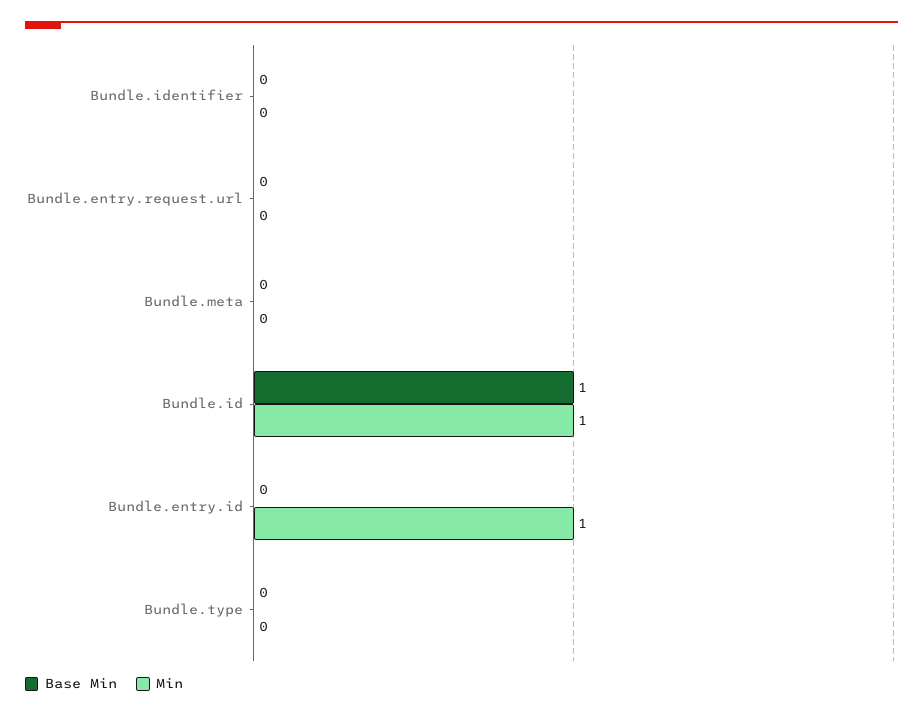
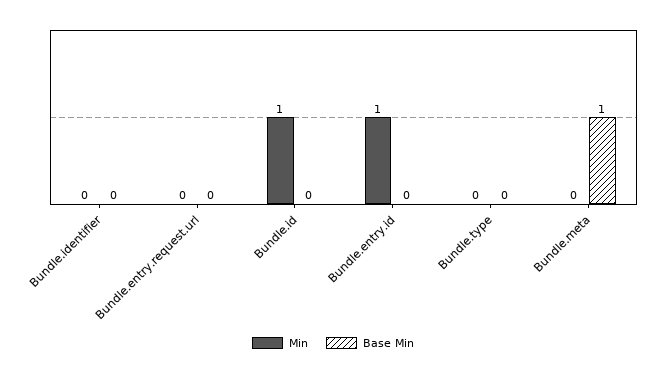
  {
    "Base Min": {
      "Bundle.identifier": 0,
      "Bundle.entry.request.url": 0,
-     "Bundle.meta": 0,
+     "Bundle.meta": 1,
-     "Bundle.id": 1,
+     "Bundle.id": 0,
      "Bundle.entry.id": 0,
      "Bundle.type": 0
    },
    "Min": {
      "Bundle.identifier": 0,
      "Bundle.entry.request.url": 0,
      "Bundle.meta": 0,
      "Bundle.id": 1,
      "Bundle.entry.id": 1,
      "Bundle.type": 0
    }
  }

